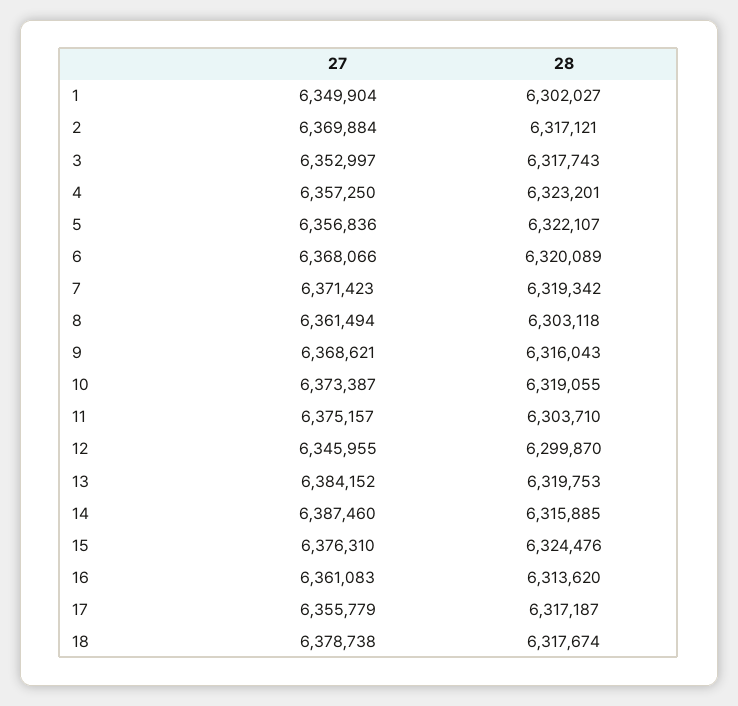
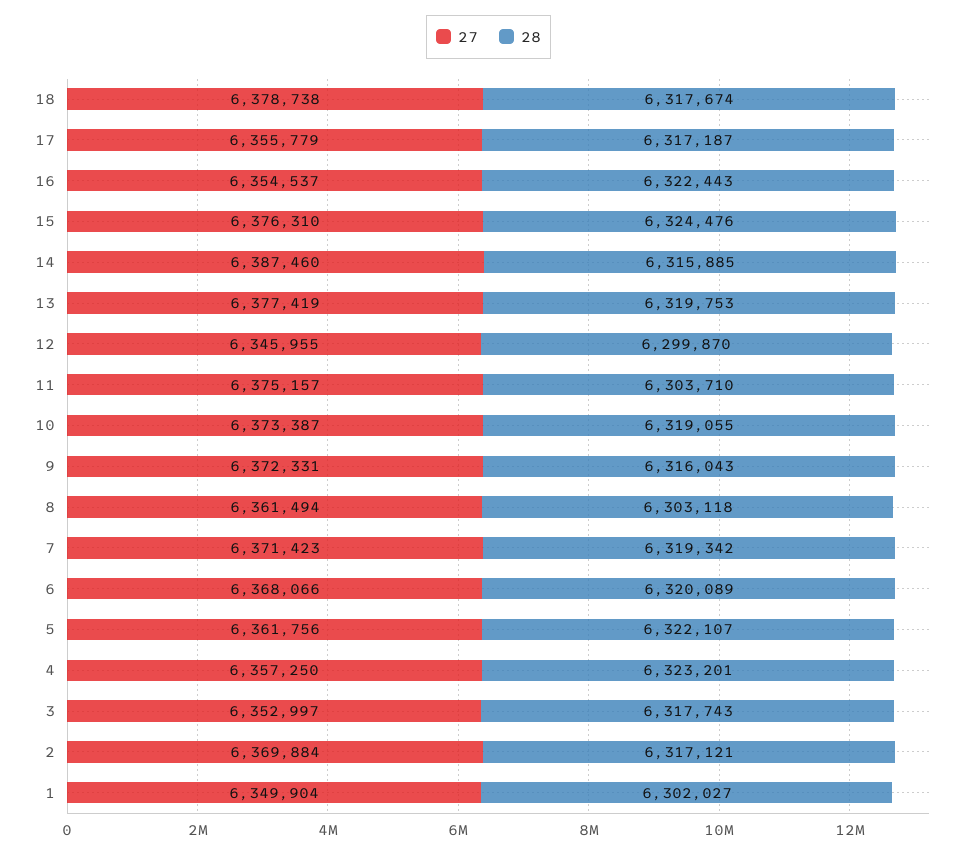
  {
    "27": {
      "1": 6349904,
      "2": 6369884,
      "3": 6352997,
      "4": 6357250,
-     "5": 6356836,
+     "5": 6361756,
      "6": 6368066,
      "7": 6371423,
      "8": 6361494,
-     "9": 6368621,
+     "9": 6372331,
      "10": 6373387,
      "11": 6375157,
      "12": 6345955,
-     "13": 6384152,
+     "13": 6377419,
      "14": 6387460,
      "15": 6376310,
-     "16": 6361083,
+     "16": 6354537,
      "17": 6355779,
      "18": 6378738
    },
    "28": {
      "1": 6302027,
      "2": 6317121,
      "3": 6317743,
      "4": 6323201,
      "5": 6322107,
      "6": 6320089,
      "7": 6319342,
      "8": 6303118,
      "9": 6316043,
      "10": 6319055,
      "11": 6303710,
      "12": 6299870,
      "13": 6319753,
      "14": 6315885,
      "15": 6324476,
-     "16": 6313620,
+     "16": 6322443,
      "17": 6317187,
      "18": 6317674
    }
  }

